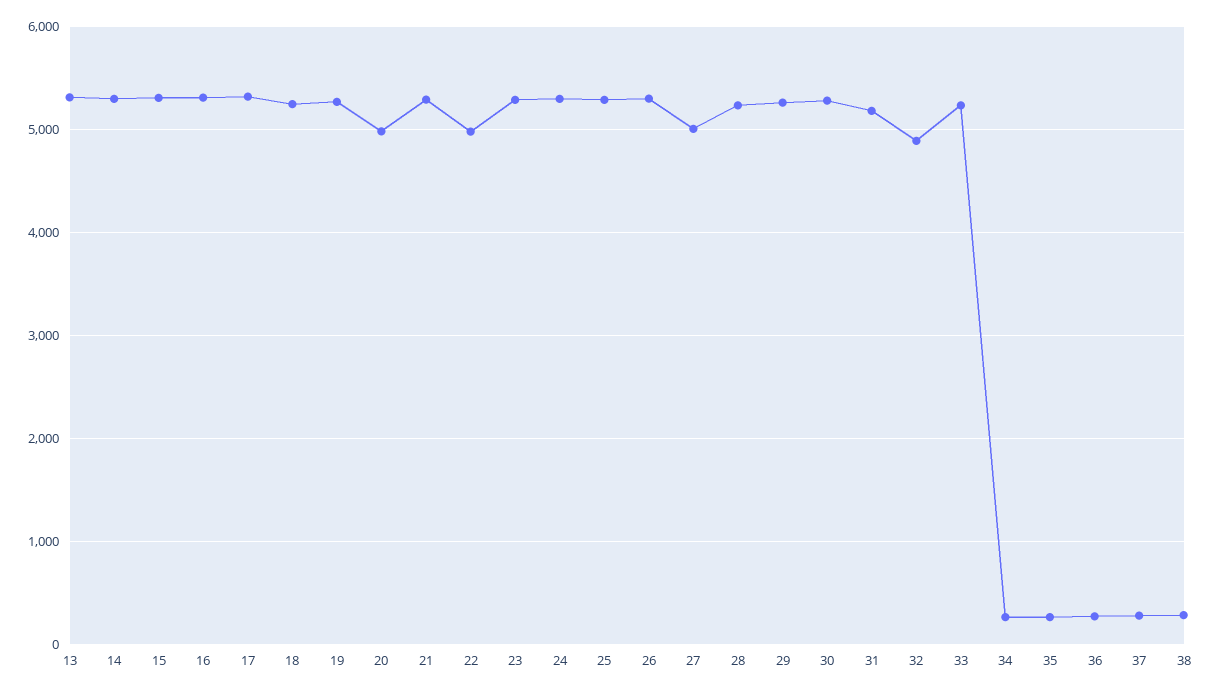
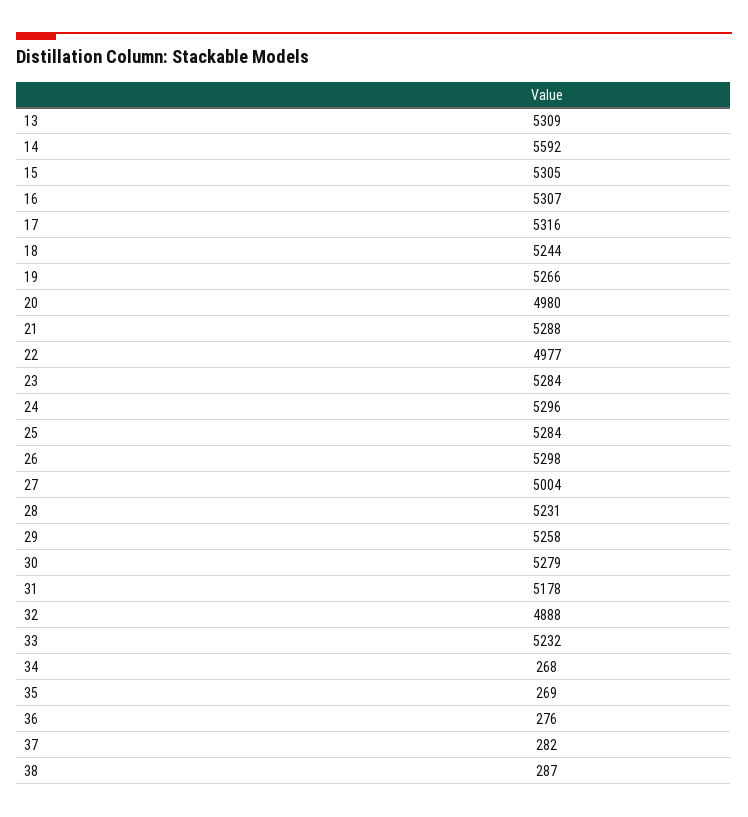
  {
    "13": 5309,
-   "14": 5300,
+   "14": 5592,
    "15": 5305,
    "16": 5307,
    "17": 5316,
    "18": 5244,
    "19": 5266,
    "20": 4980,
    "21": 5288,
    "22": 4977,
    "23": 5284,
    "24": 5296,
    "25": 5284,
    "26": 5298,
    "27": 5004,
    "28": 5231,
    "29": 5258,
    "30": 5279,
    "31": 5178,
    "32": 4888,
    "33": 5232,
    "34": 268,
    "35": 269,
    "36": 276,
    "37": 282,
    "38": 287
  }

